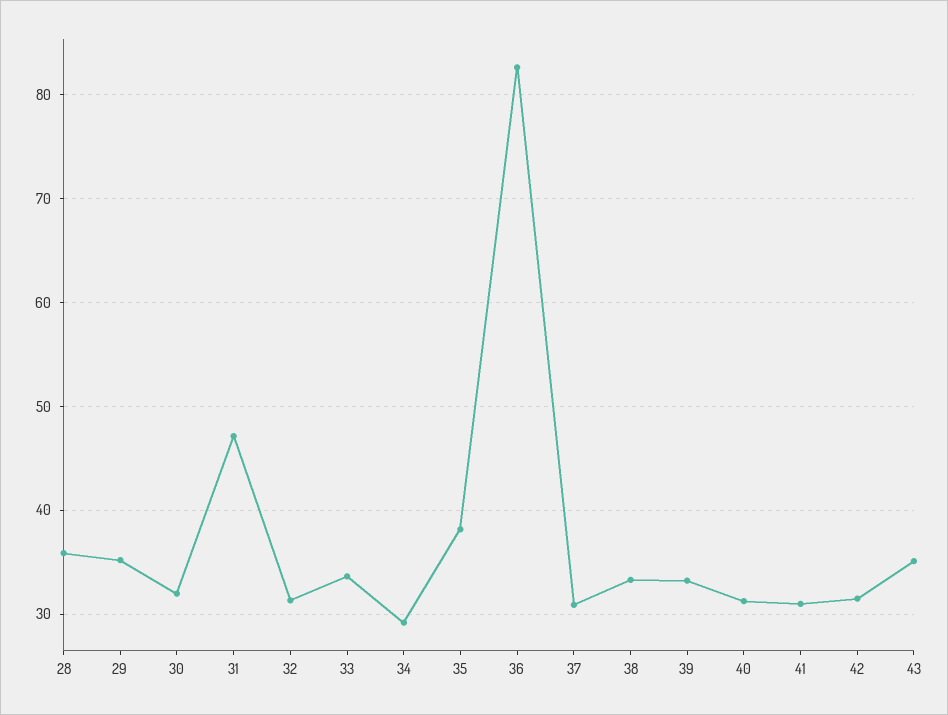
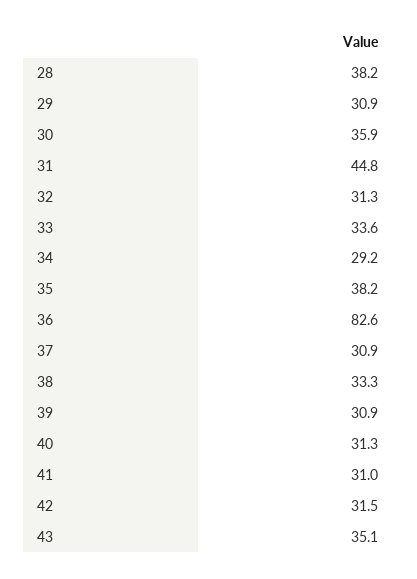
  {
-   "28": 36,
+   "28": 38.2,
-   "29": 35,
+   "29": 30.9,
-   "30": 32,
+   "30": 35.9,
-   "31": 47,
+   "31": 44.8,
    "32": 31.3,
    "33": 33.6,
    "34": 29.2,
    "35": 38.2,
    "36": 82.6,
    "37": 30.9,
    "38": 33.3,
-   "39": 33,
+   "39": 30.9,
    "40": 31.3,
    "41": 31,
    "42": 31.5,
    "43": 35.1
  }

